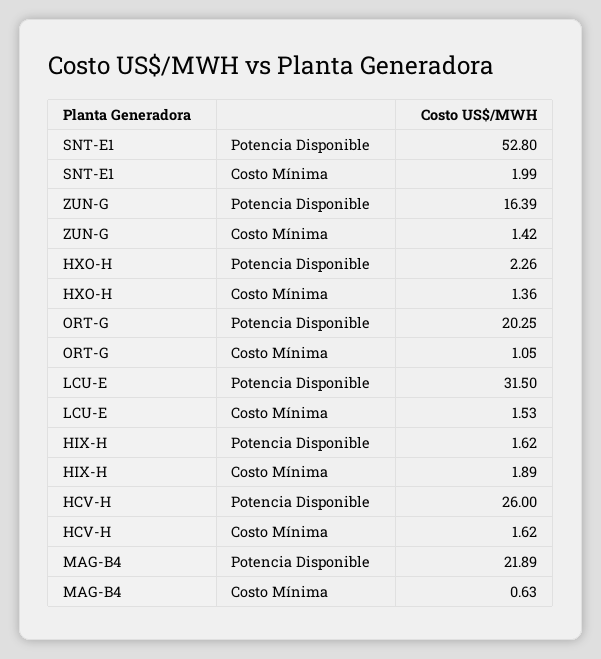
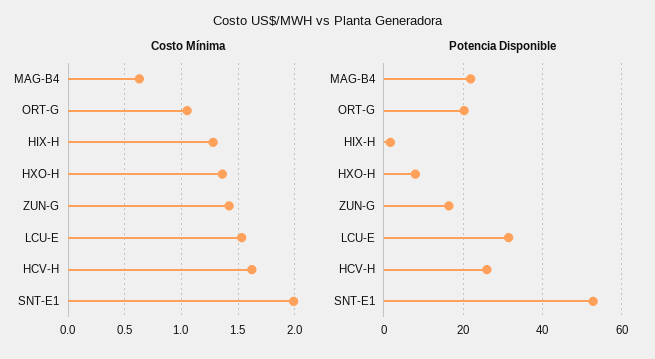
  {
    "Potencia Disponible": {
      "SNT-E1": 52.8,
      "ZUN-G": 16.39,
-     "HXO-H": 2.26,
+     "HXO-H": 8,
      "ORT-G": 20.25,
      "LCU-E": 31.5,
      "HIX-H": 1.62,
      "HCV-H": 26,
      "MAG-B4": 21.89
    },
    "Costo Mínima": {
      "SNT-E1": 1.99,
      "ZUN-G": 1.42,
      "HXO-H": 1.36,
      "ORT-G": 1.05,
      "LCU-E": 1.53,
-     "HIX-H": 1.89,
+     "HIX-H": 1.3,
      "HCV-H": 1.62,
      "MAG-B4": 0.63
    }
  }

